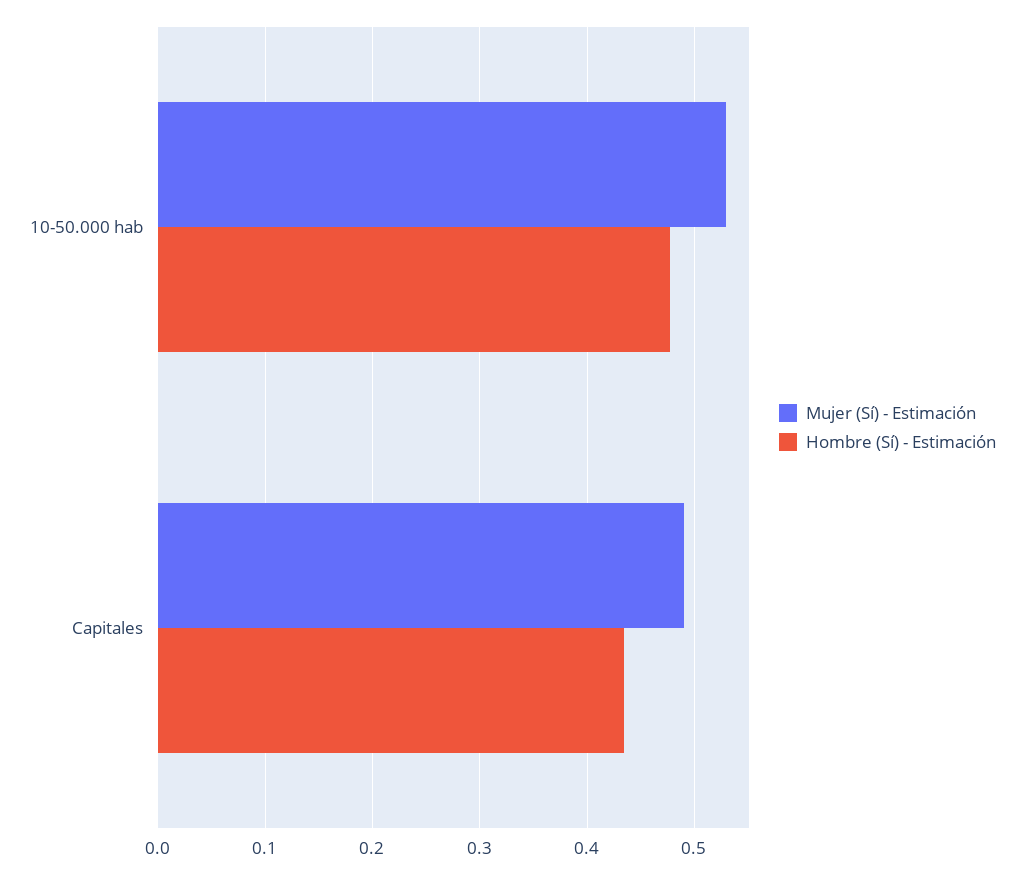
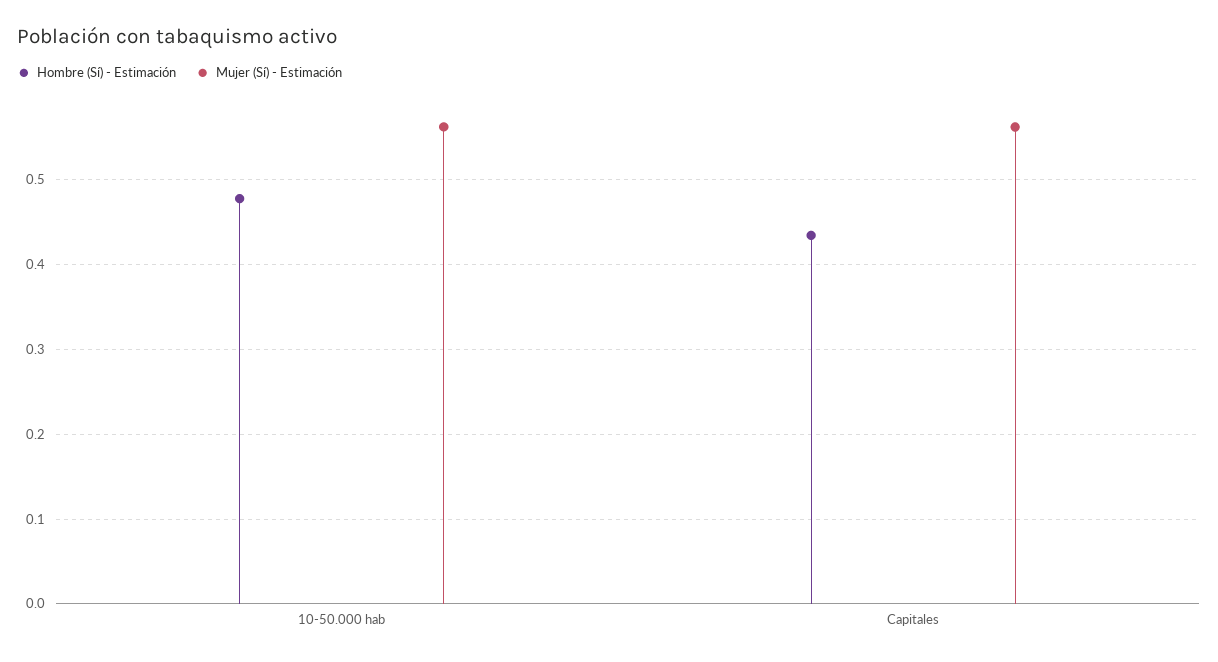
  {
    "Mujer (Sí) - Estimación": {
-     "10-50.000 hab": 0.53,
+     "10-50.000 hab": 0.56,
-     "Capitales": 0.49
+     "Capitales": 0.56
    },
    "Hombre (Sí) - Estimación": {
      "10-50.000 hab": 0.48,
      "Capitales": 0.43
    }
  }

